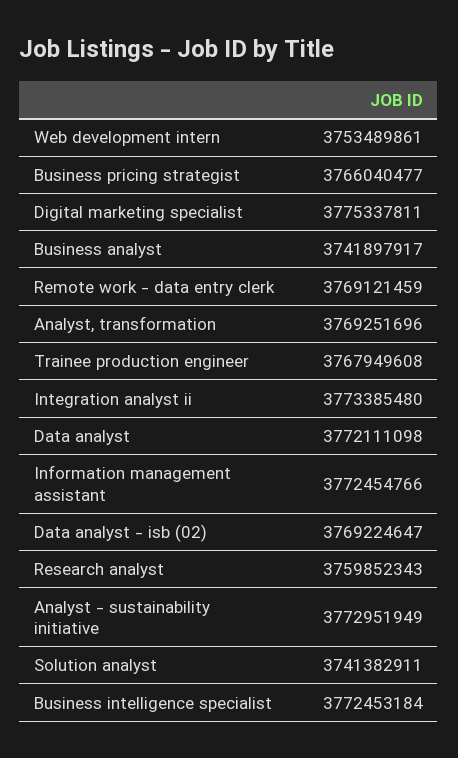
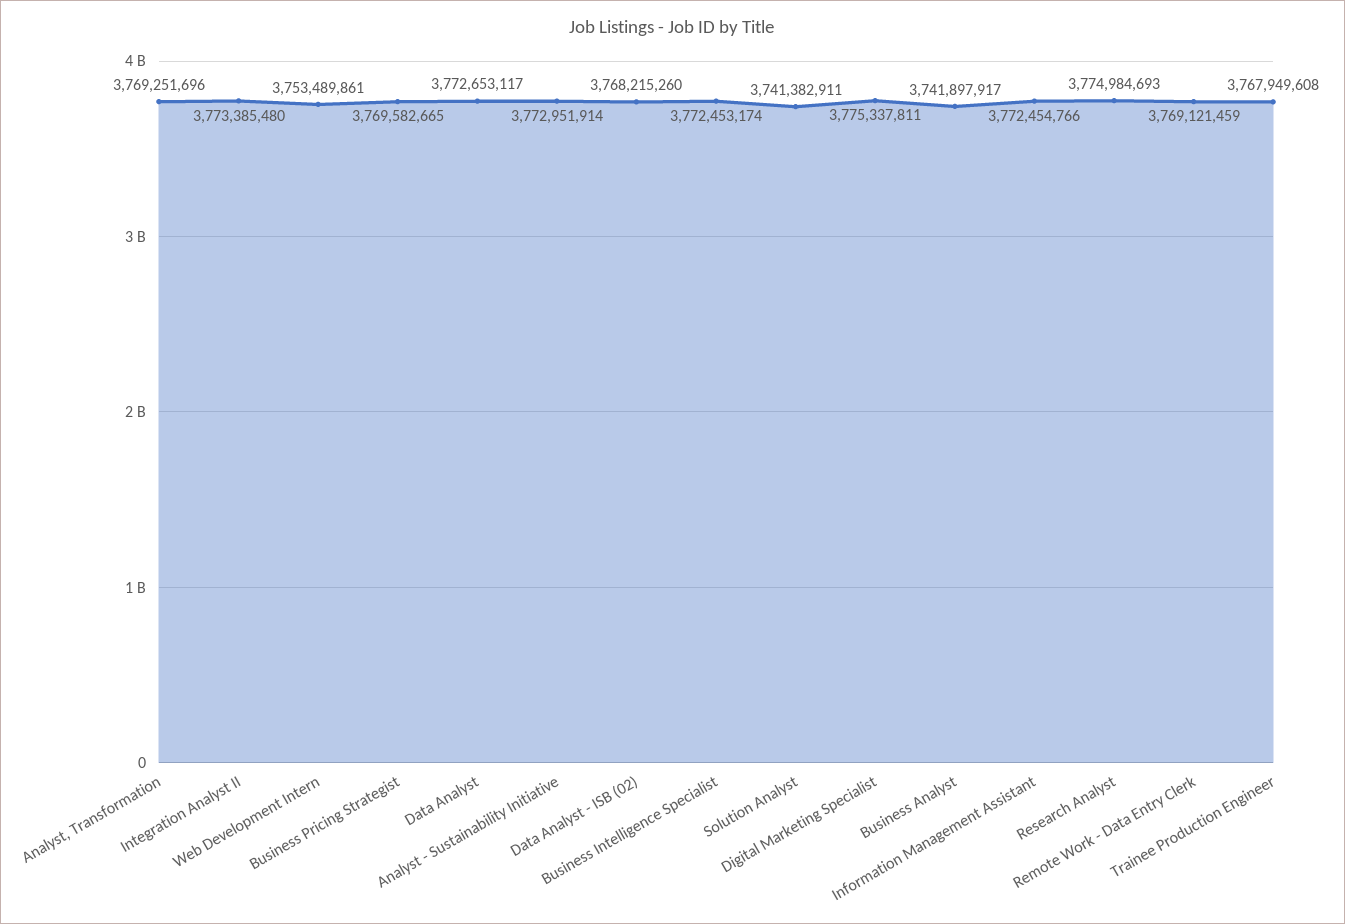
  {
    "Web development intern": 3753489861,
-   "Business pricing strategist": 3766040477,
+   "Business pricing strategist": 3769582665,
    "Digital marketing specialist": 3775337811,
    "Business analyst": 3741897917,
    "Remote work - data entry clerk": 3769121459,
    "Analyst, transformation": 3769251696,
    "Trainee production engineer": 3767949608,
    "Integration analyst ii": 3773385480,
-   "Data analyst": 3772111098,
+   "Data analyst": 3772653117,
    "Information management assistant": 3772454766,
-   "Data analyst - isb (02)": 3769224647,
+   "Data analyst - isb (02)": 3768215260,
-   "Research analyst": 3759852343,
+   "Research analyst": 3774984693,
-   "Analyst - sustainability initiative": 3772951949,
+   "Analyst - sustainability initiative": 3772951914,
    "Solution analyst": 3741382911,
-   "Business intelligence specialist": 3772453184
+   "Business intelligence specialist": 3772453174
  }

